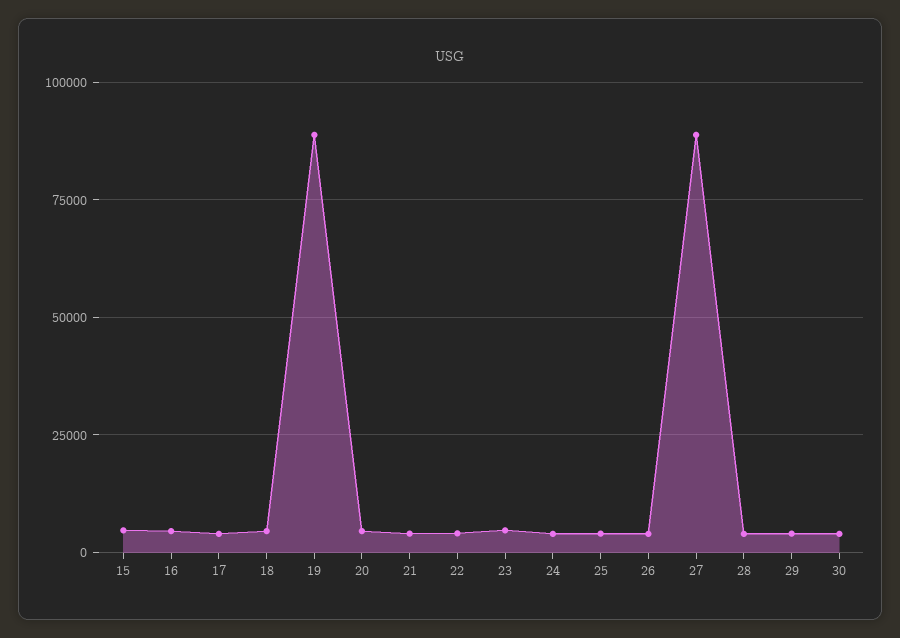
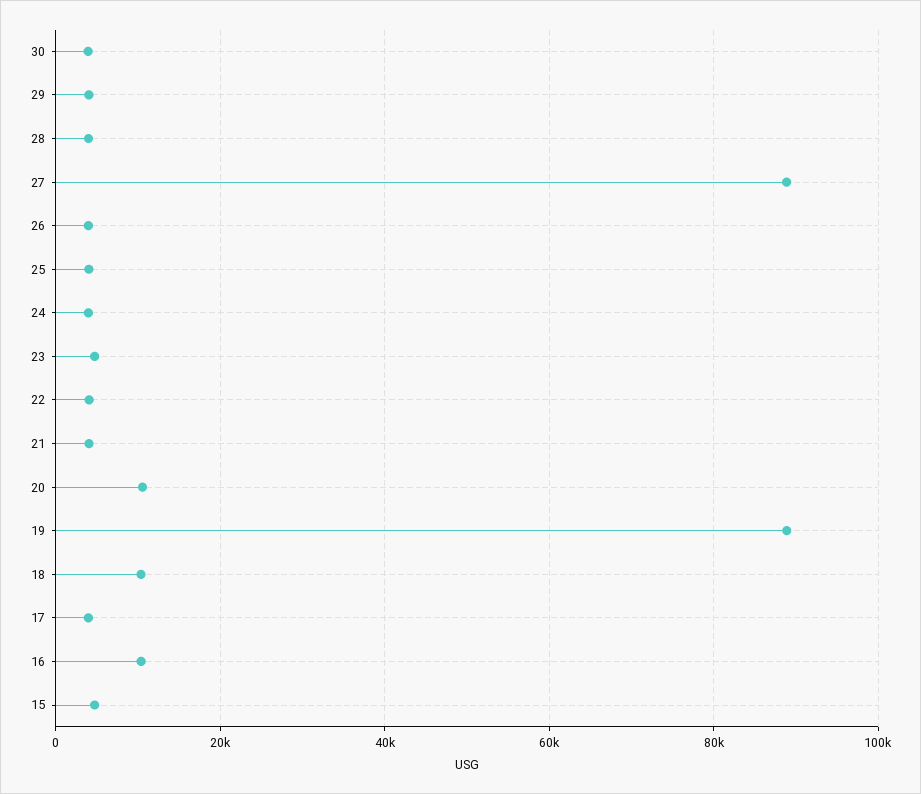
  {
    "15": 4000,
-   "16": 5000,
+   "16": 10000,
    "17": 4000,
-   "18": 5000,
+   "18": 10000,
    "19": 88000,
-   "20": 5000,
+   "20": 10000,
    "21": 4000,
    "22": 4000,
    "23": 4000,
    "24": 4000,
    "25": 4000,
    "26": 4000,
    "27": 88000,
    "28": 4000,
    "29": 4000,
    "30": 4000
  }

